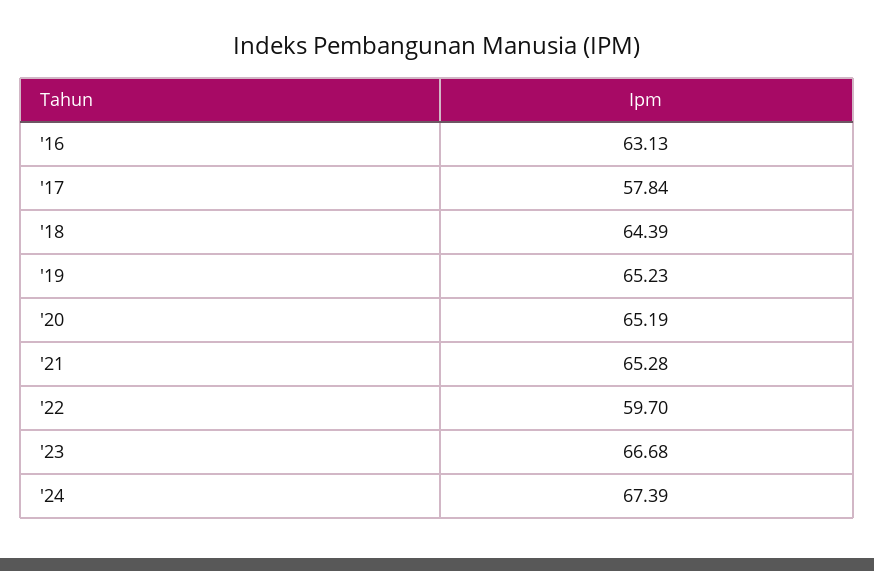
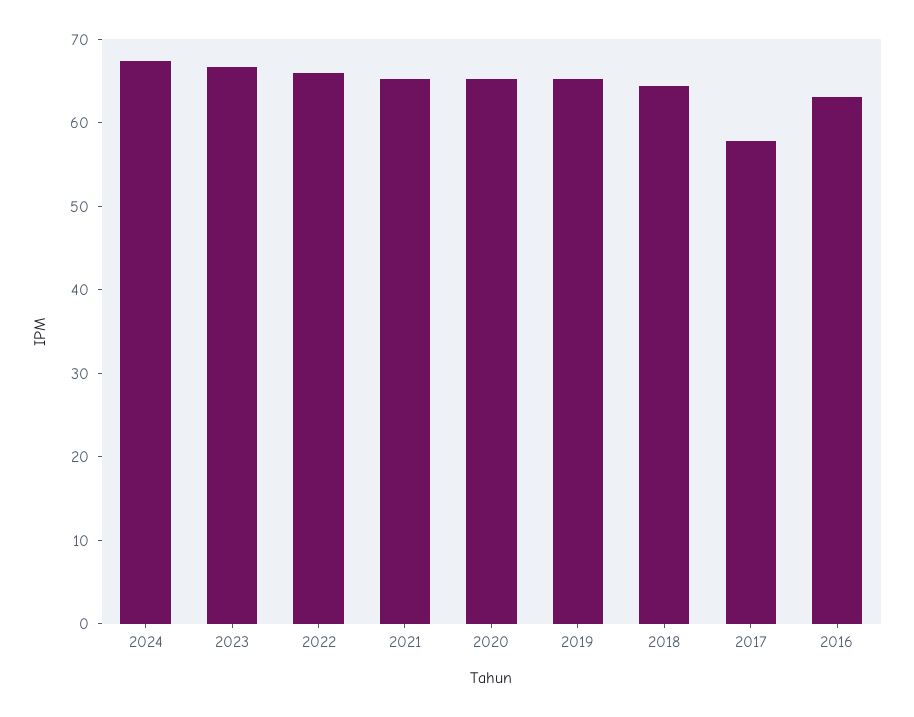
  {
    "'16": 63.13,
    "'17": 57.84,
    "'18": 64.39,
    "'19": 65.23,
    "'20": 65.19,
    "'21": 65.28,
-   "'22": 59.7,
+   "'22": 66,
    "'23": 66.68,
    "'24": 67.39
  }

